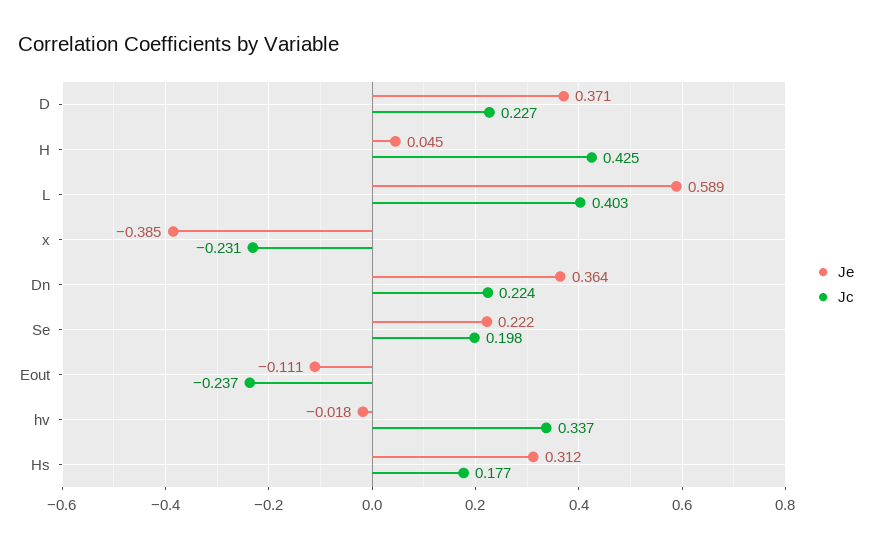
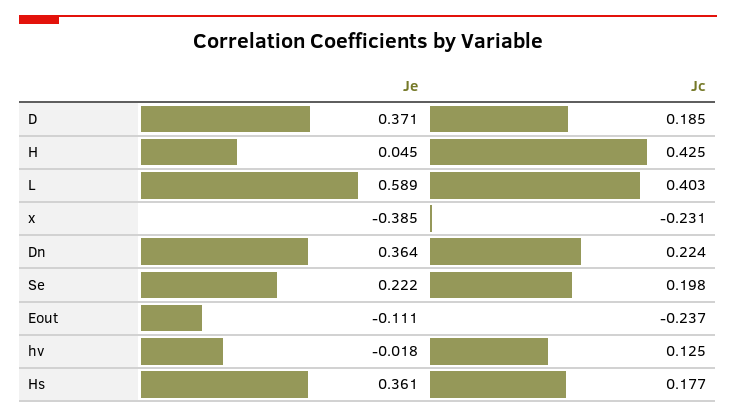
  {
    "Je": {
      "D": 0.371,
      "H": 0.045,
      "L": 0.589,
      "x": -0.385,
      "Dn": 0.364,
      "Se": 0.222,
      "Eout": -0.111,
      "hv": -0.018,
-     "Hs": 0.312
+     "Hs": 0.361
    },
    "Jc": {
-     "D": 0.227,
+     "D": 0.185,
      "H": 0.425,
      "L": 0.403,
      "x": -0.231,
      "Dn": 0.224,
      "Se": 0.198,
      "Eout": -0.237,
-     "hv": 0.337,
+     "hv": 0.125,
      "Hs": 0.177
    }
  }

